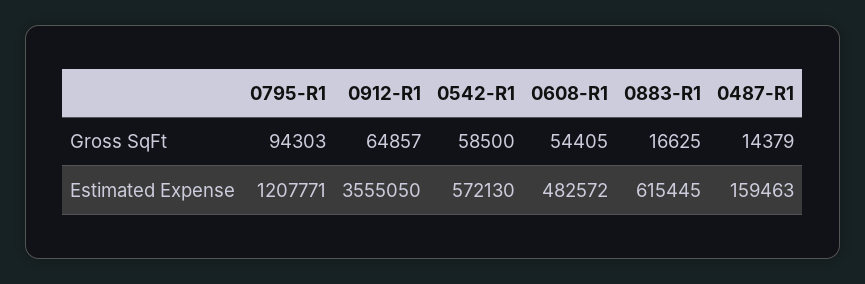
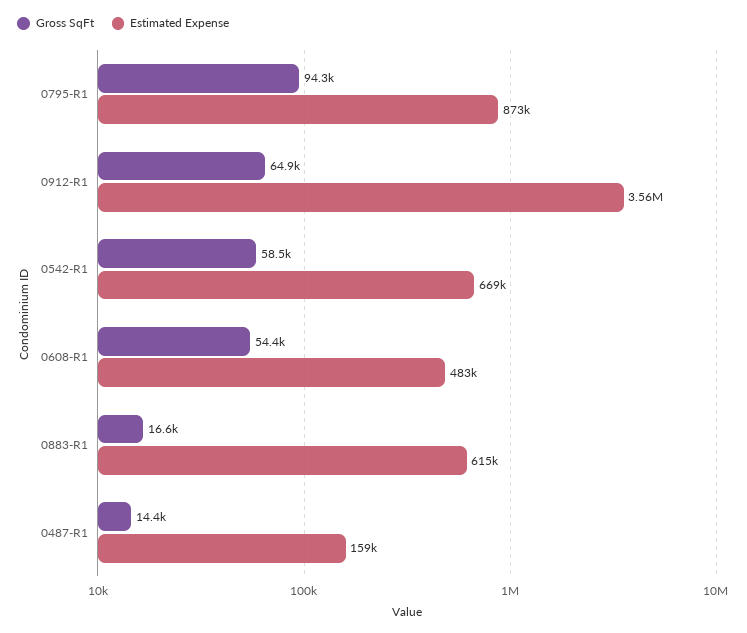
  {
    "Gross SqFt": {
      "0795-R1": 94303,
      "0912-R1": 64857,
      "0542-R1": 58500,
      "0608-R1": 54405,
      "0883-R1": 16625,
      "0487-R1": 14379
    },
    "Estimated Expense": {
-     "0795-R1": 1207771,
+     "0795-R1": 873000,
      "0912-R1": 3555050,
-     "0542-R1": 572130,
+     "0542-R1": 669000,
      "0608-R1": 482572,
      "0883-R1": 615445,
      "0487-R1": 159463
    }
  }

